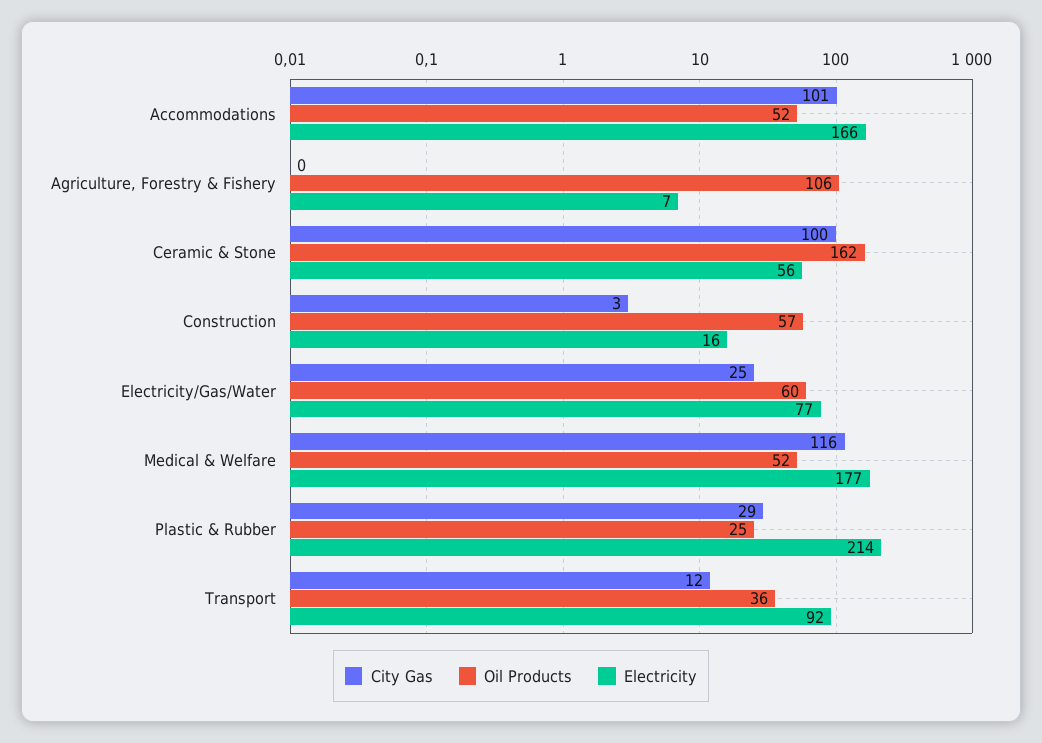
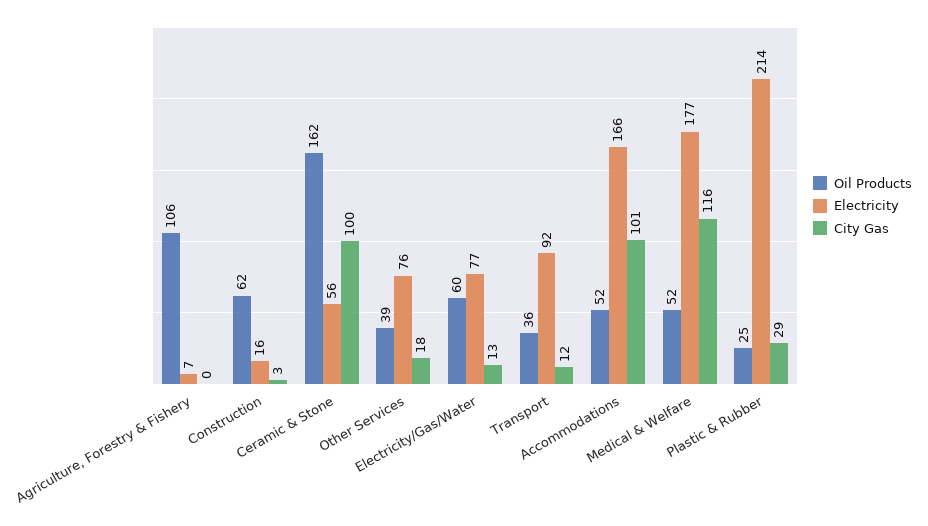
  {
    "City Gas": {
      "Accommodations": 101,
      "Agriculture, Forestry & Fishery": 0,
      "Ceramic & Stone": 100,
      "Construction": 3,
-     "Electricity/Gas/Water": 25,
+     "Electricity/Gas/Water": 13,
      "Medical & Welfare": 116,
      "Plastic & Rubber": 29,
-     "Transport": 12
+     "Transport": 12,
+     "Other Services": 18
    },
    "Oil Products": {
      "Accommodations": 52,
      "Agriculture, Forestry & Fishery": 106,
      "Ceramic & Stone": 162,
-     "Construction": 57,
+     "Construction": 62,
      "Electricity/Gas/Water": 60,
      "Medical & Welfare": 52,
      "Plastic & Rubber": 25,
-     "Transport": 36
+     "Transport": 36,
+     "Other Services": 39
    },
    "Electricity": {
      "Accommodations": 166,
      "Agriculture, Forestry & Fishery": 7,
      "Ceramic & Stone": 56,
      "Construction": 16,
      "Electricity/Gas/Water": 77,
      "Medical & Welfare": 177,
      "Plastic & Rubber": 214,
-     "Transport": 92
+     "Transport": 92,
+     "Other Services": 76
    }
  }

